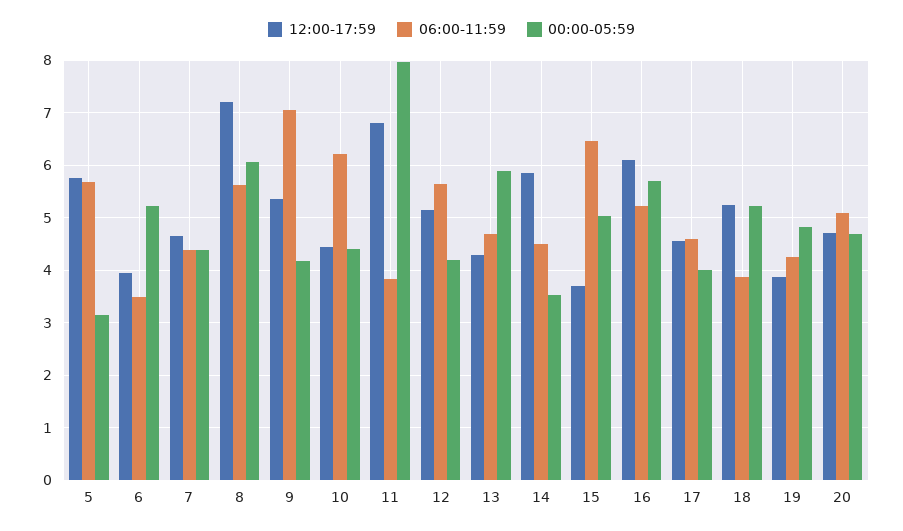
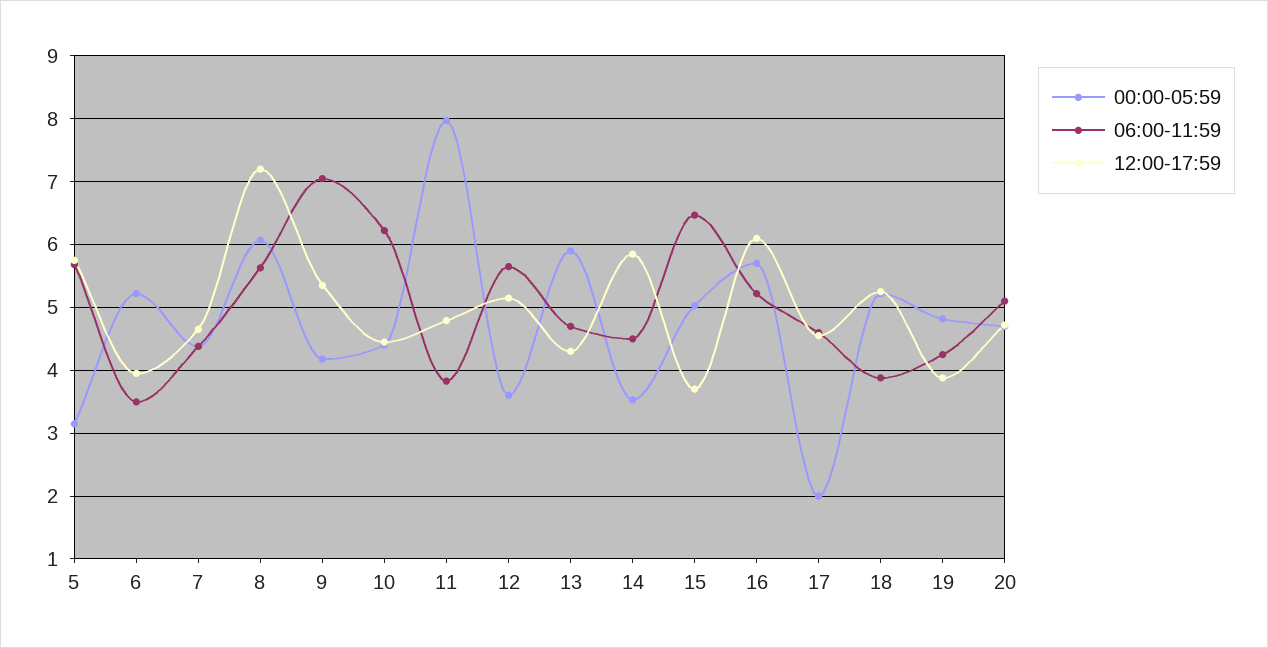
  {
    "12:00-17:59": {
      "5": 5.8,
      "6": 4,
      "7": 4.7,
      "8": 7.2,
      "9": 5.4,
      "10": 4.5,
-     "11": 6.8,
+     "11": 4.8,
      "12": 5.2,
      "13": 4.3,
      "14": 5.9,
      "15": 3.7,
      "16": 6.1,
      "17": 4.6,
      "18": 5.3,
      "19": 3.9,
      "20": 4.7
    },
    "06:00-11:59": {
      "5": 5.7,
      "6": 3.5,
      "7": 4.4,
      "8": 5.6,
      "9": 7.1,
      "10": 6.2,
      "11": 3.8,
      "12": 5.7,
      "13": 4.7,
      "14": 4.5,
      "15": 6.5,
      "16": 5.2,
      "17": 4.6,
      "18": 3.9,
      "19": 4.3,
      "20": 5.1
    },
    "00:00-05:59": {
      "5": 3.2,
      "6": 5.2,
      "7": 4.4,
      "8": 6.1,
      "9": 4.2,
      "10": 4.4,
      "11": 8,
-     "12": 4.2,
+     "12": 3.6,
      "13": 5.9,
      "14": 3.5,
      "15": 5,
      "16": 5.7,
-     "17": 4,
+     "17": 2,
      "18": 5.2,
      "19": 4.8,
      "20": 4.7
    }
  }

